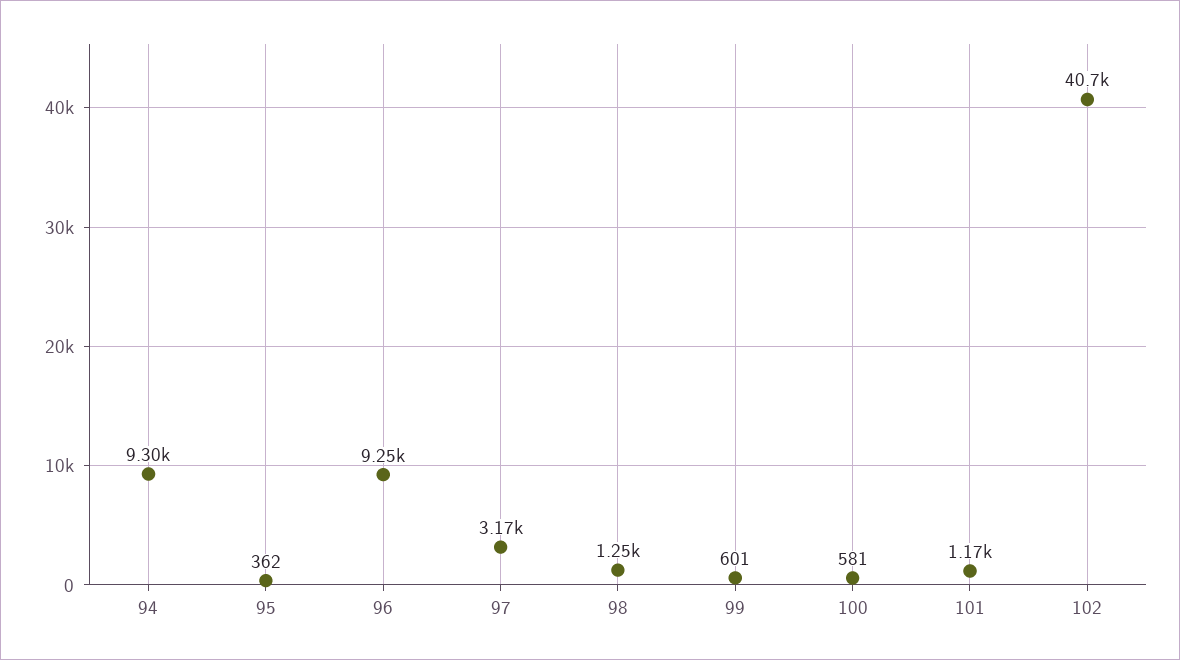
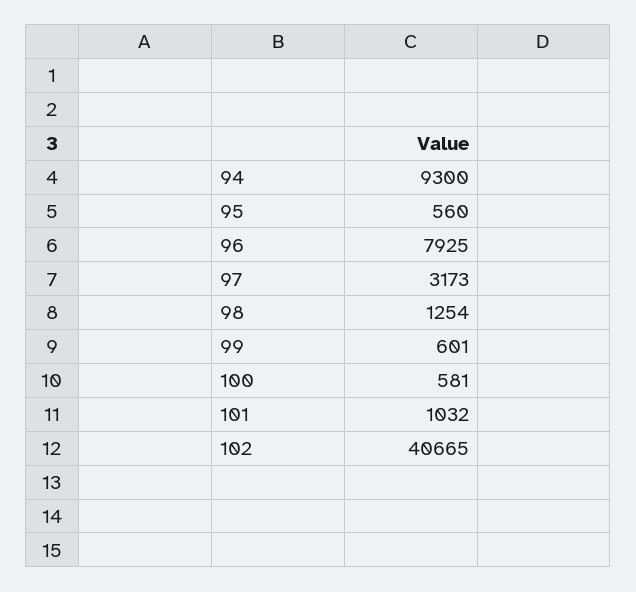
  {
    "94": 9300,
-   "95": 362,
+   "95": 560,
-   "96": 9250,
+   "96": 7925,
    "97": 3173,
    "98": 1254,
    "99": 601,
    "100": 581,
-   "101": 1170,
+   "101": 1032,
    "102": 40665
  }

